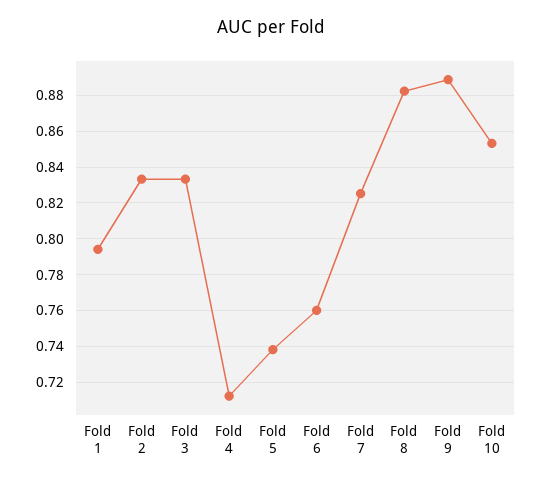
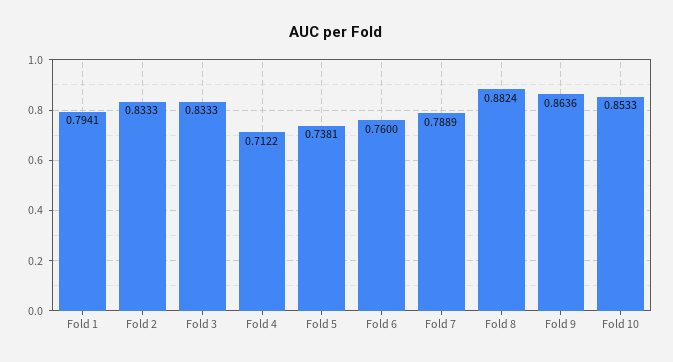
  {
    "Fold 1": 0.7941,
    "Fold 2": 0.8333,
    "Fold 3": 0.8333,
    "Fold 4": 0.7122,
    "Fold 5": 0.7381,
    "Fold 6": 0.76,
-   "Fold 7": 0.825,
+   "Fold 7": 0.7889,
    "Fold 8": 0.8824,
-   "Fold 9": 0.89,
+   "Fold 9": 0.8636,
    "Fold 10": 0.8533
  }

